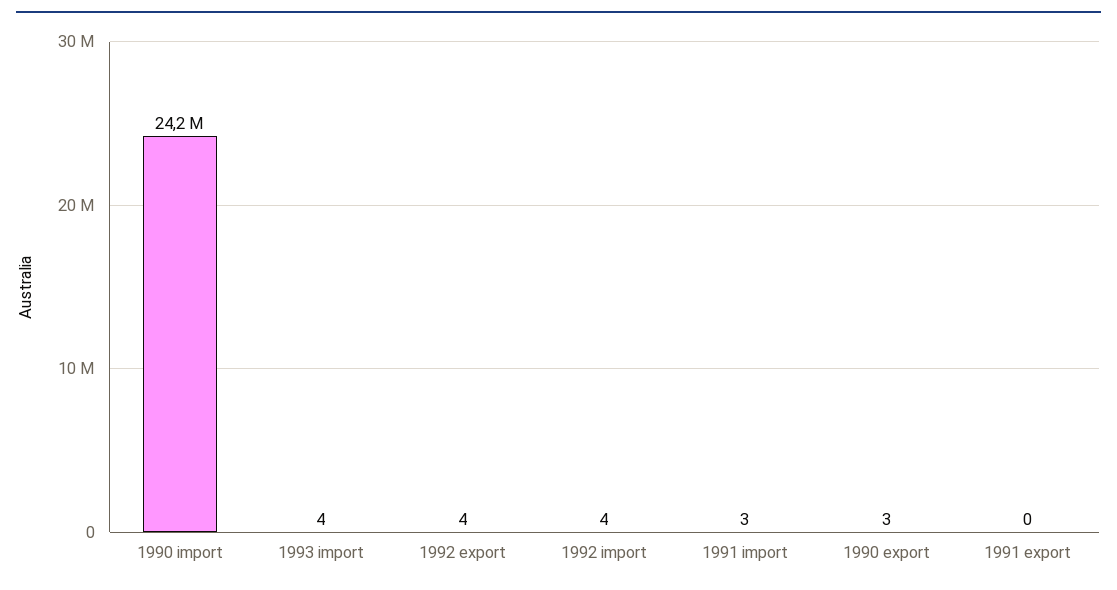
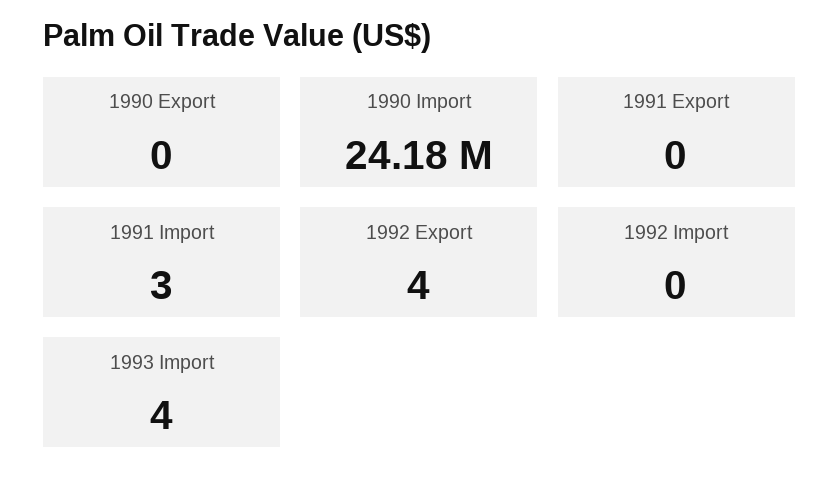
  {
    "1990 import": 24180000,
    "1993 import": 4,
    "1992 export": 4,
-   "1992 import": 4,
+   "1992 import": 0,
    "1991 import": 3,
-   "1990 export": 3,
+   "1990 export": 0,
    "1991 export": 0
  }

